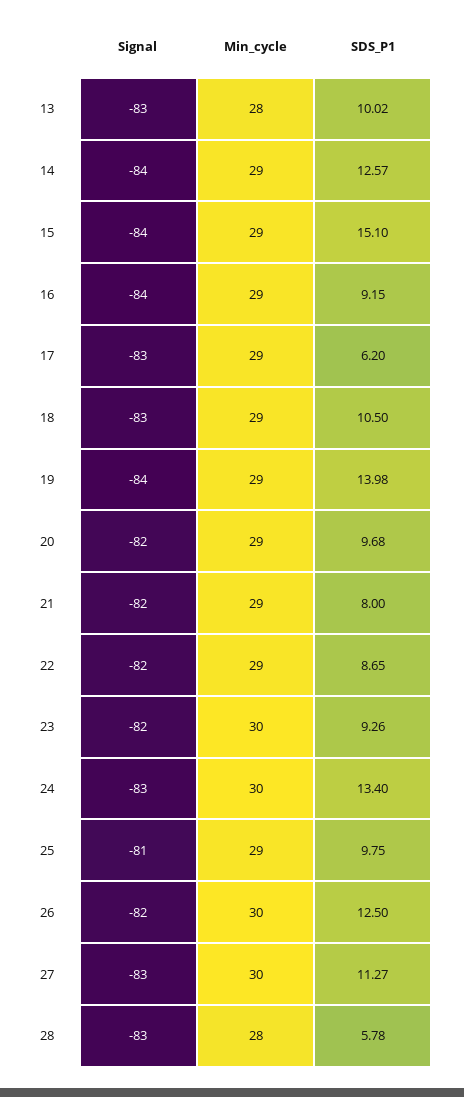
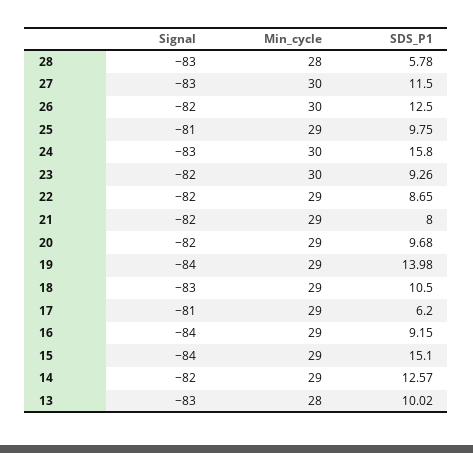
  {
    "Signal": {
      "13": -83,
-     "14": -84,
+     "14": -82,
      "15": -84,
      "16": -84,
-     "17": -83,
+     "17": -81,
      "18": -83,
      "19": -84,
      "20": -82,
      "21": -82,
      "22": -82,
      "23": -82,
      "24": -83,
      "25": -81,
      "26": -82,
      "27": -83,
      "28": -83
    },
    "Min_cycle": {
      "13": 28,
      "14": 29,
      "15": 29,
      "16": 29,
      "17": 29,
      "18": 29,
      "19": 29,
      "20": 29,
      "21": 29,
      "22": 29,
      "23": 30,
      "24": 30,
      "25": 29,
      "26": 30,
      "27": 30,
      "28": 28
    },
    "SDS_P1": {
      "13": 10.02,
      "14": 12.57,
      "15": 15.1,
      "16": 9.15,
      "17": 6.2,
      "18": 10.5,
      "19": 13.98,
      "20": 9.68,
      "21": 8,
      "22": 8.65,
      "23": 9.26,
-     "24": 13.4,
+     "24": 15.8,
      "25": 9.75,
      "26": 12.5,
-     "27": 11.27,
+     "27": 11.5,
      "28": 5.78
    }
  }

